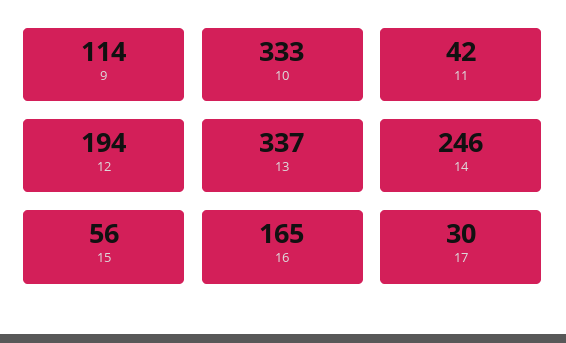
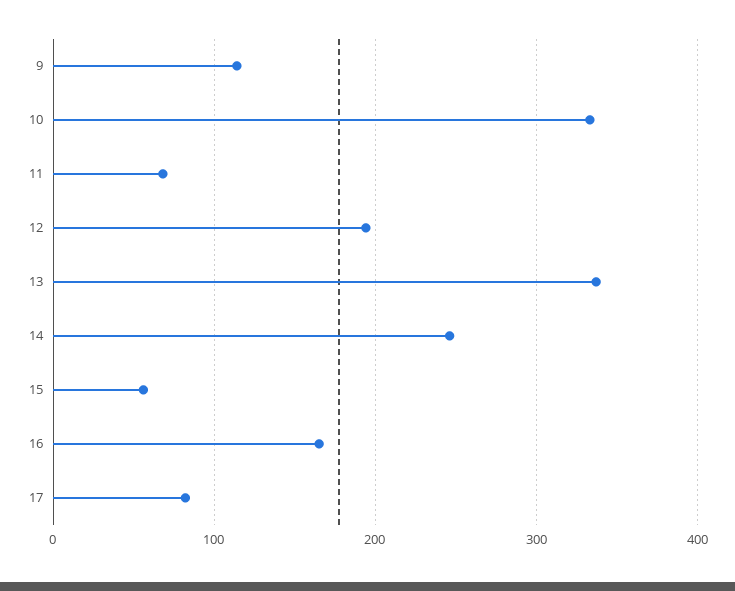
  {
    "9": 114,
    "10": 333,
-   "11": 42,
+   "11": 70,
    "12": 194,
    "13": 337,
    "14": 246,
    "15": 56,
    "16": 165,
-   "17": 30
+   "17": 80
  }

